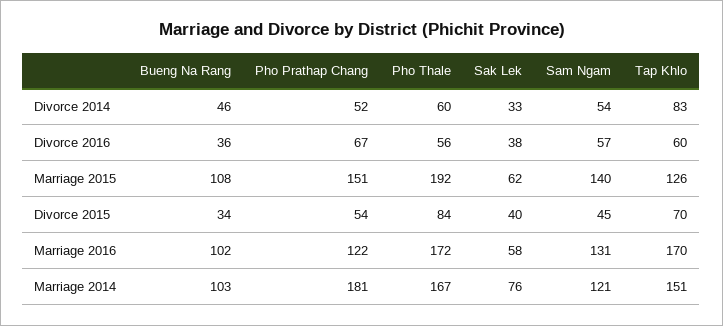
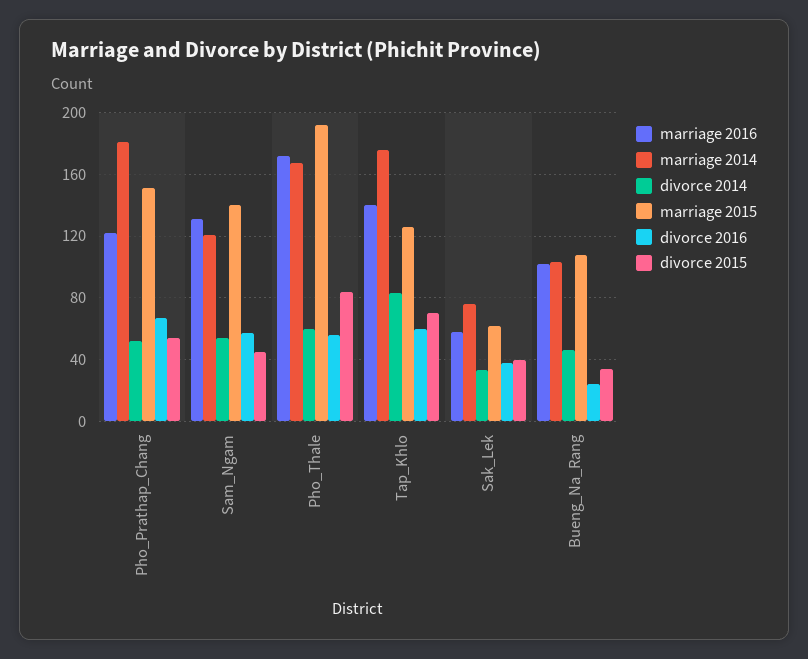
  {
    "Divorce 2014": {
      "Bueng Na Rang": 46,
      "Pho Prathap Chang": 52,
      "Pho Thale": 60,
      "Sak Lek": 33,
      "Sam Ngam": 54,
      "Tap Khlo": 83
    },
    "Divorce 2016": {
-     "Bueng Na Rang": 36,
+     "Bueng Na Rang": 25,
      "Pho Prathap Chang": 67,
      "Pho Thale": 56,
      "Sak Lek": 38,
      "Sam Ngam": 57,
      "Tap Khlo": 60
    },
    "Marriage 2015": {
      "Bueng Na Rang": 108,
      "Pho Prathap Chang": 151,
      "Pho Thale": 192,
      "Sak Lek": 62,
      "Sam Ngam": 140,
      "Tap Khlo": 126
    },
    "Divorce 2015": {
      "Bueng Na Rang": 34,
      "Pho Prathap Chang": 54,
      "Pho Thale": 84,
      "Sak Lek": 40,
      "Sam Ngam": 45,
      "Tap Khlo": 70
    },
    "Marriage 2016": {
      "Bueng Na Rang": 102,
      "Pho Prathap Chang": 122,
      "Pho Thale": 172,
      "Sak Lek": 58,
      "Sam Ngam": 131,
-     "Tap Khlo": 170
+     "Tap Khlo": 140
    },
    "Marriage 2014": {
      "Bueng Na Rang": 103,
      "Pho Prathap Chang": 181,
      "Pho Thale": 167,
      "Sak Lek": 76,
      "Sam Ngam": 121,
-     "Tap Khlo": 151
+     "Tap Khlo": 175
    }
  }

